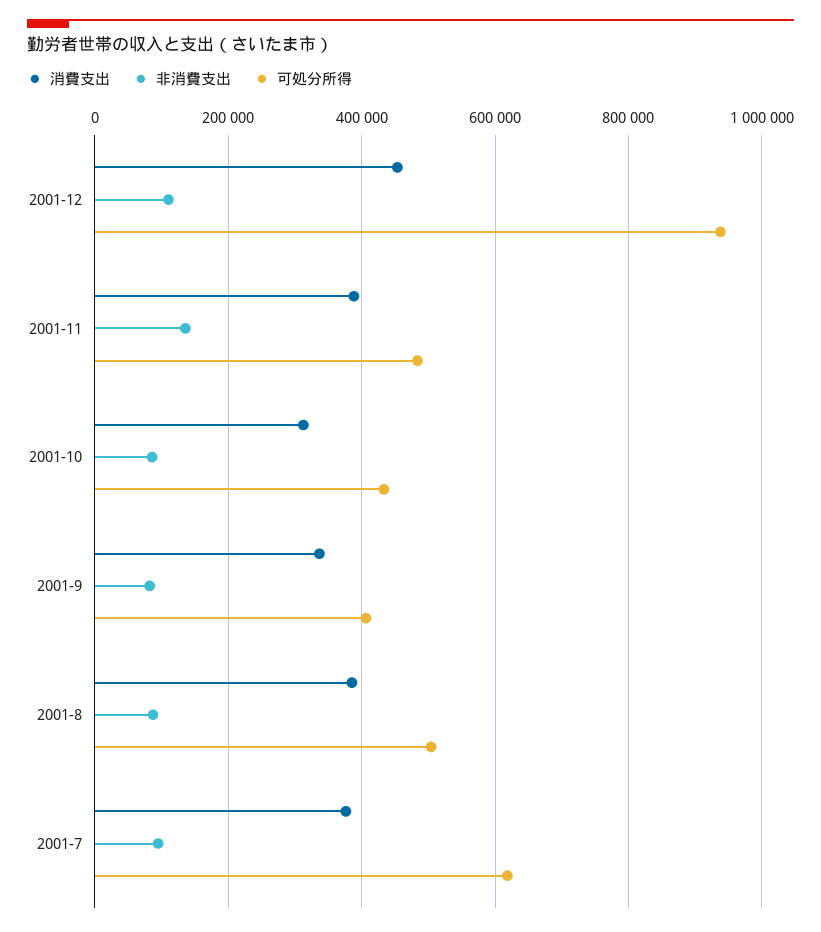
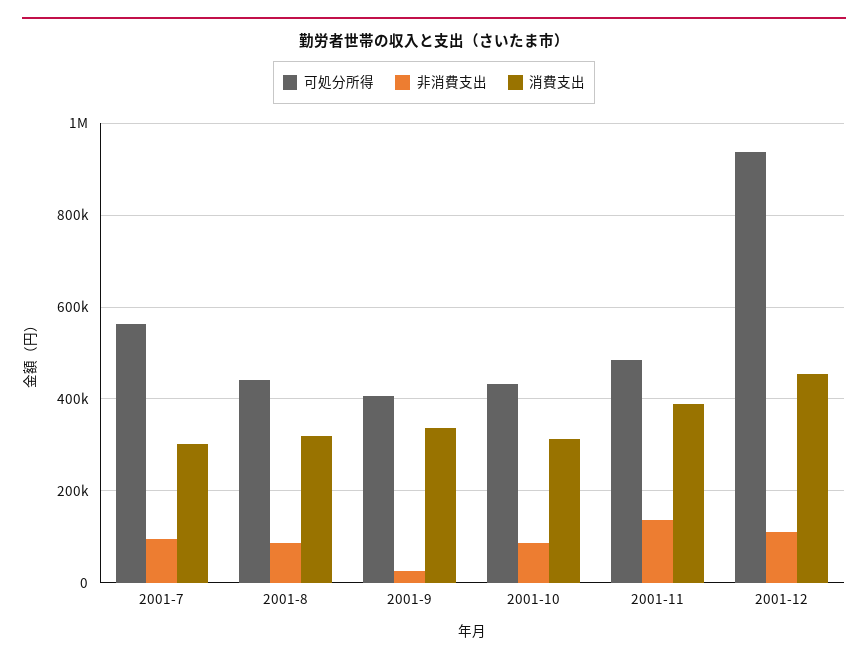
  {
    "消費支出": {
      "2001-12": 460000,
      "2001-11": 380000,
      "2001-10": 320000,
      "2001-9": 340000,
-     "2001-8": 380000,
+     "2001-8": 320000,
-     "2001-7": 380000
+     "2001-7": 300000
    },
    "非消費支出": {
      "2001-12": 120000,
      "2001-11": 140000,
      "2001-10": 80000,
-     "2001-9": 80000,
+     "2001-9": 20000,
      "2001-8": 80000,
      "2001-7": 100000
    },
    "可処分所得": {
      "2001-12": 940000,
      "2001-11": 480000,
      "2001-10": 440000,
      "2001-9": 400000,
-     "2001-8": 500000,
+     "2001-8": 440000,
-     "2001-7": 620000
+     "2001-7": 560000
    }
  }

